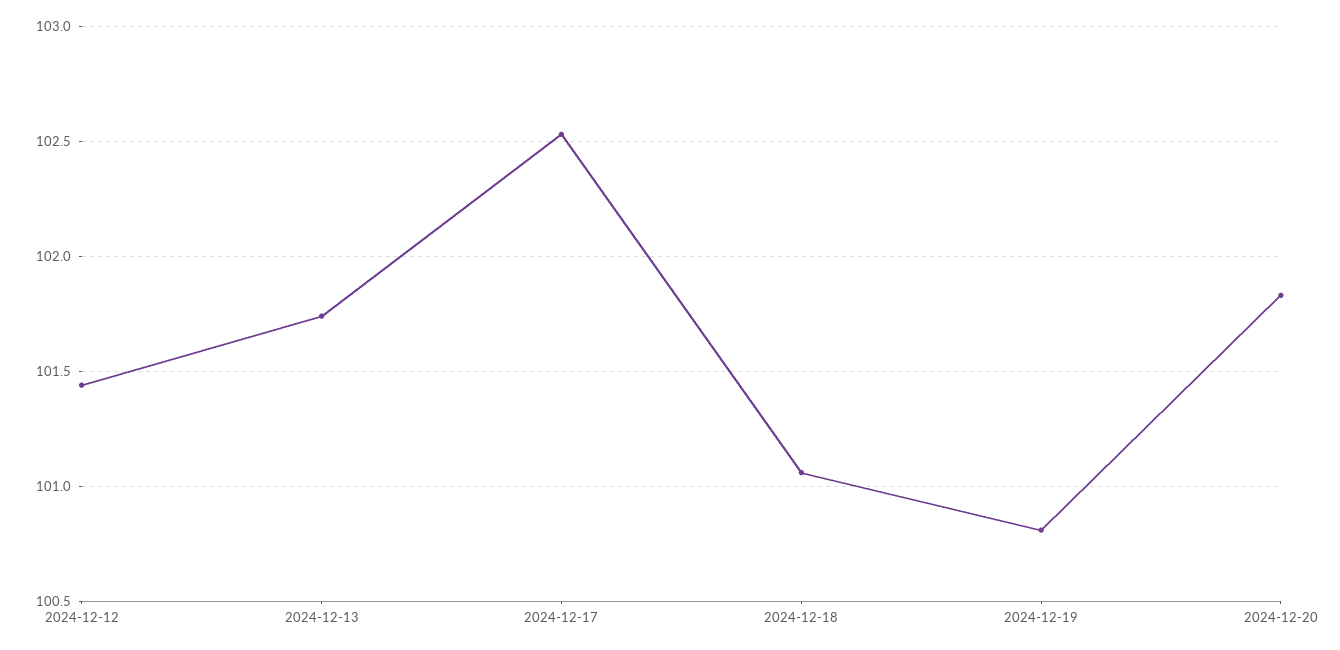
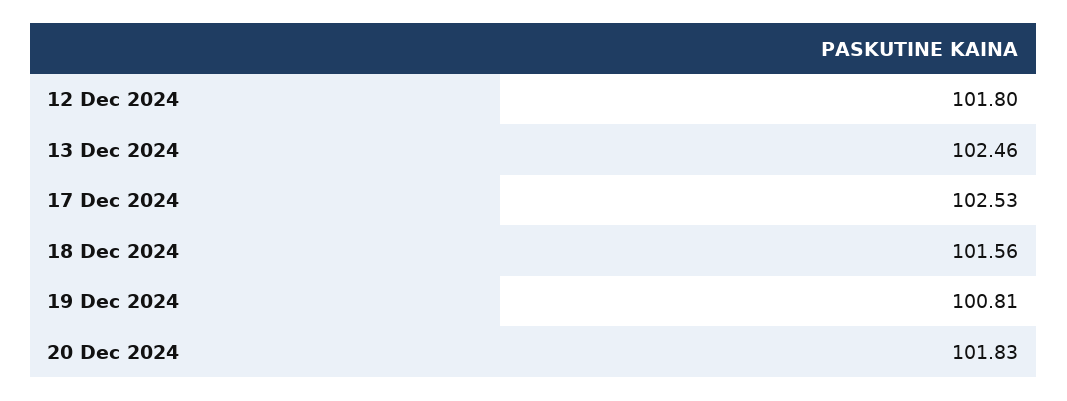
  {
-   "2024-12-12": 101.45,
+   "2024-12-12": 101.8,
-   "2024-12-13": 101.75,
+   "2024-12-13": 102.46,
    "2024-12-17": 102.53,
-   "2024-12-18": 101.05,
+   "2024-12-18": 101.56,
    "2024-12-19": 100.81,
    "2024-12-20": 101.83
  }

